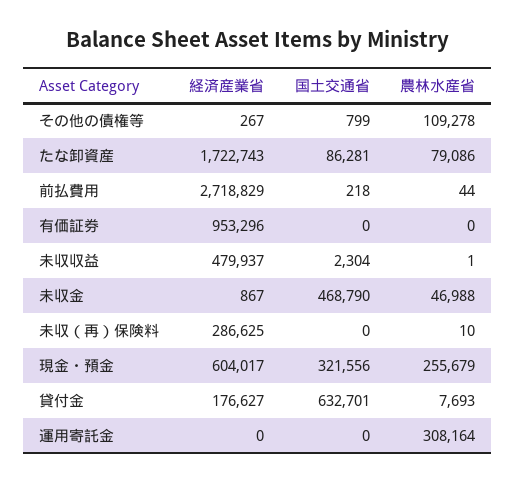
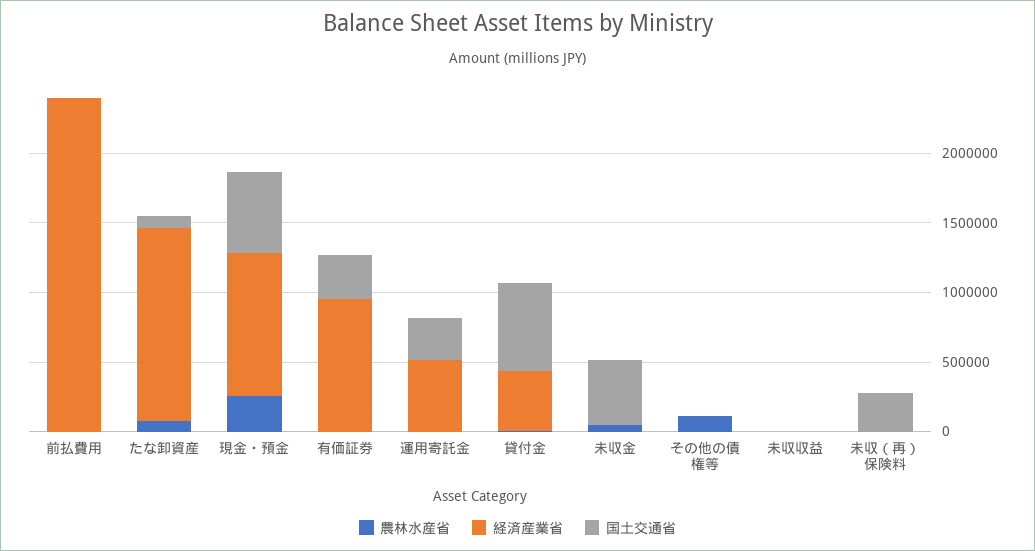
  {
    "経済産業省": {
      "その他の債権等": 267,
-     "たな卸資産": 1722743,
+     "たな卸資産": 1400000,
-     "前払費用": 2718829,
+     "前払費用": 2400000,
      "有価証券": 953296,
-     "未収収益": 479937,
+     "未収収益": 0,
      "未収金": 867,
-     "未収（再）保険料": 286625,
+     "未収（再）保険料": 0,
-     "現金・預金": 604017,
+     "現金・預金": 1000000,
-     "貸付金": 176627,
+     "貸付金": 400000,
-     "運用寄託金": 0
+     "運用寄託金": 500000
    },
    "国土交通省": {
      "その他の債権等": 799,
      "たな卸資産": 86281,
      "前払費用": 218,
-     "有価証券": 0,
+     "有価証券": 300000,
      "未収収益": 2304,
      "未収金": 468790,
-     "未収（再）保険料": 0,
+     "未収（再）保険料": 300000,
-     "現金・預金": 321556,
+     "現金・預金": 600000,
      "貸付金": 632701,
-     "運用寄託金": 0
+     "運用寄託金": 300000
    },
    "農林水産省": {
      "その他の債権等": 109278,
      "たな卸資産": 79086,
      "前払費用": 44,
      "有価証券": 0,
      "未収収益": 1,
      "未収金": 46988,
      "未収（再）保険料": 10,
      "現金・預金": 255679,
      "貸付金": 7693,
-     "運用寄託金": 308164
+     "運用寄託金": 0
    }
  }

